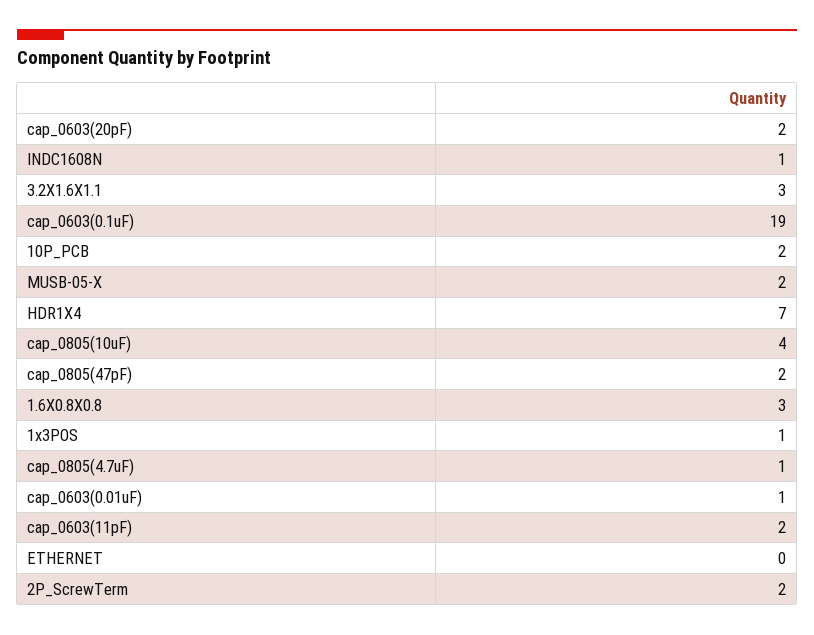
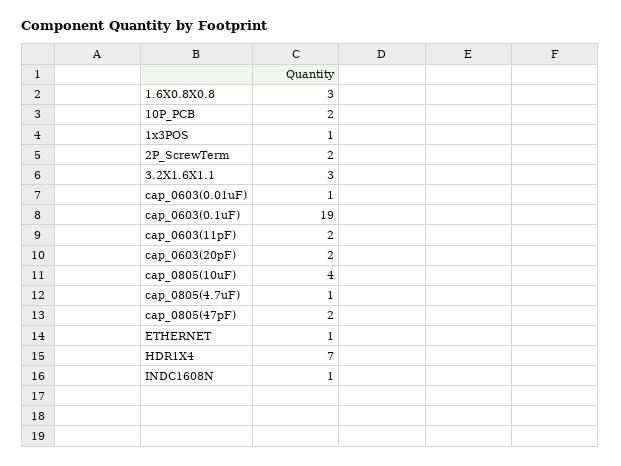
  {
    "cap_0603(20pF)": 2,
    "INDC1608N": 1,
    "3.2X1.6X1.1": 3,
    "cap_0603(0.1uF)": 19,
    "10P_PCB": 2,
-   "MUSB-05-X": 2,
    "HDR1X4": 7,
    "cap_0805(10uF)": 4,
    "cap_0805(47pF)": 2,
    "1.6X0.8X0.8": 3,
    "1x3POS": 1,
    "cap_0805(4.7uF)": 1,
    "cap_0603(0.01uF)": 1,
    "cap_0603(11pF)": 2,
-   "ETHERNET": 0,
+   "ETHERNET": 1,
    "2P_ScrewTerm": 2
  }

